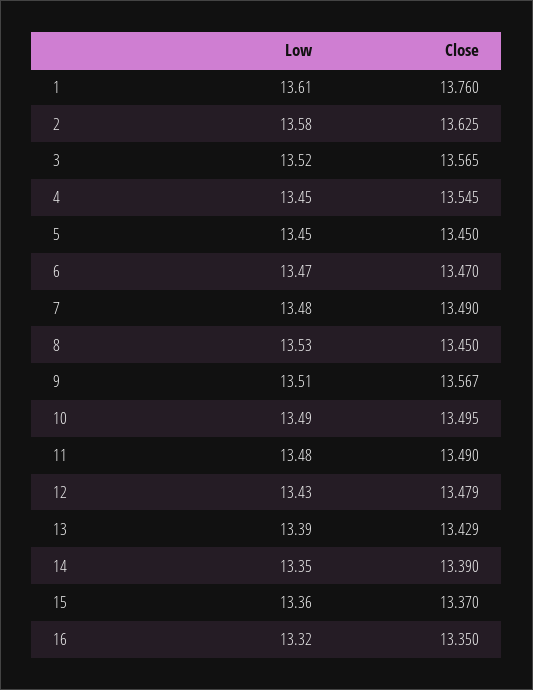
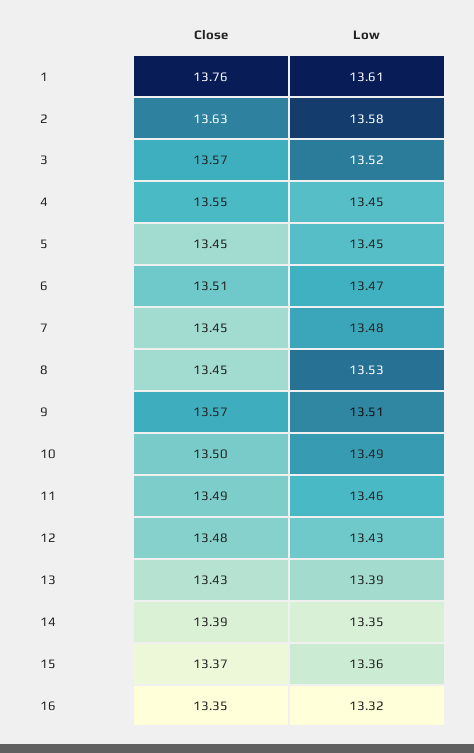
  {
    "Low": {
      "1": 13.61,
      "2": 13.58,
      "3": 13.52,
      "4": 13.45,
      "5": 13.45,
      "6": 13.47,
      "7": 13.48,
      "8": 13.53,
      "9": 13.51,
      "10": 13.49,
-     "11": 13.48,
+     "11": 13.46,
      "12": 13.43,
      "13": 13.39,
      "14": 13.35,
      "15": 13.36,
      "16": 13.32
    },
    "Close": {
      "1": 13.76,
      "2": 13.625,
      "3": 13.565,
      "4": 13.545,
      "5": 13.45,
-     "6": 13.47,
+     "6": 13.51,
-     "7": 13.49,
+     "7": 13.45,
      "8": 13.45,
      "9": 13.567,
      "10": 13.495,
      "11": 13.49,
      "12": 13.479,
      "13": 13.429,
      "14": 13.39,
      "15": 13.37,
      "16": 13.35
    }
  }

